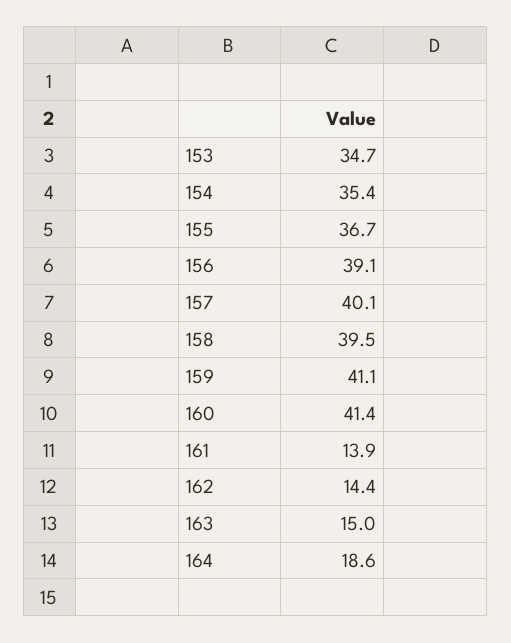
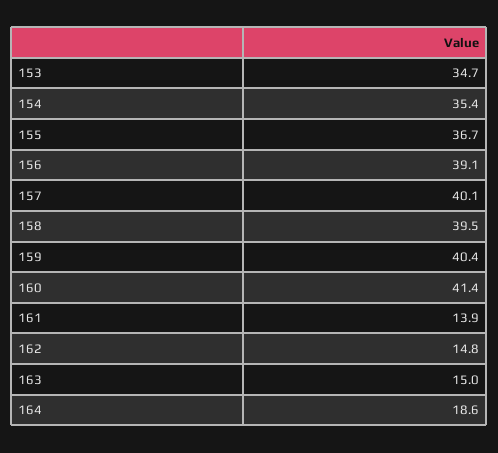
  {
    "153": 34.7,
    "154": 35.4,
    "155": 36.7,
    "156": 39.1,
    "157": 40.1,
    "158": 39.5,
-   "159": 41.1,
+   "159": 40.4,
    "160": 41.4,
    "161": 13.9,
-   "162": 14.4,
+   "162": 14.8,
    "163": 15,
    "164": 18.6
  }

